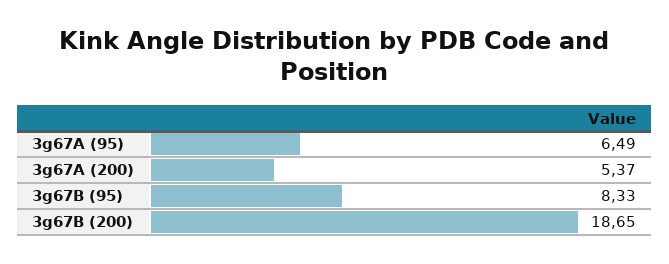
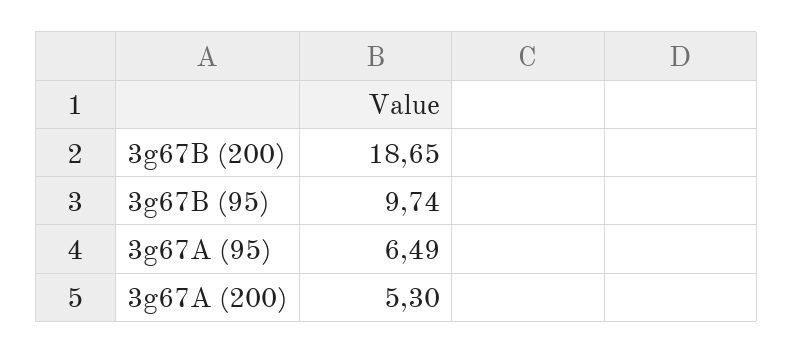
  {
    "3g67A (95)": 6.49,
-   "3g67A (200)": 5.37,
+   "3g67A (200)": 5.3,
-   "3g67B (95)": 8.33,
+   "3g67B (95)": 9.74,
    "3g67B (200)": 18.65
  }

